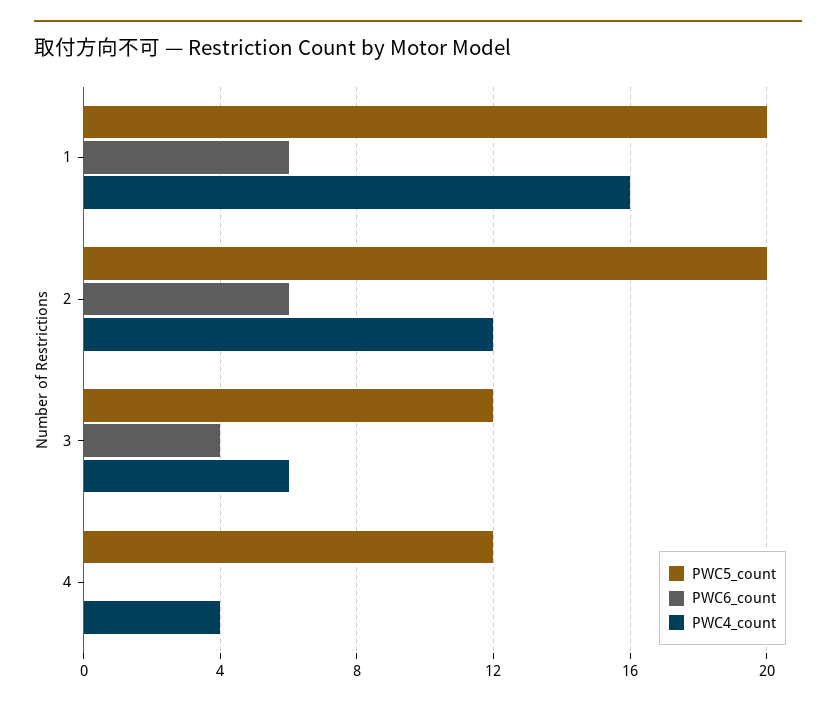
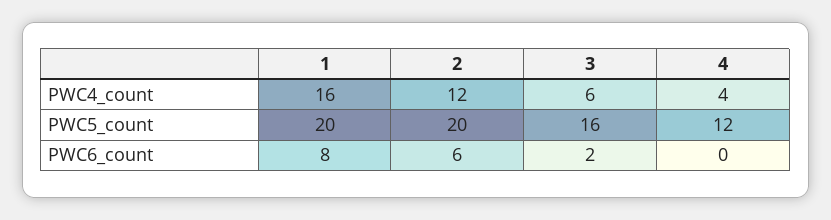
  {
    "PWC5_count": {
      "1": 20,
      "2": 20,
-     "3": 12,
+     "3": 16,
      "4": 12
    },
    "PWC6_count": {
-     "1": 6,
+     "1": 8,
      "2": 6,
-     "3": 4,
+     "3": 2,
      "4": 0
    },
    "PWC4_count": {
      "1": 16,
      "2": 12,
      "3": 6,
      "4": 4
    }
  }

